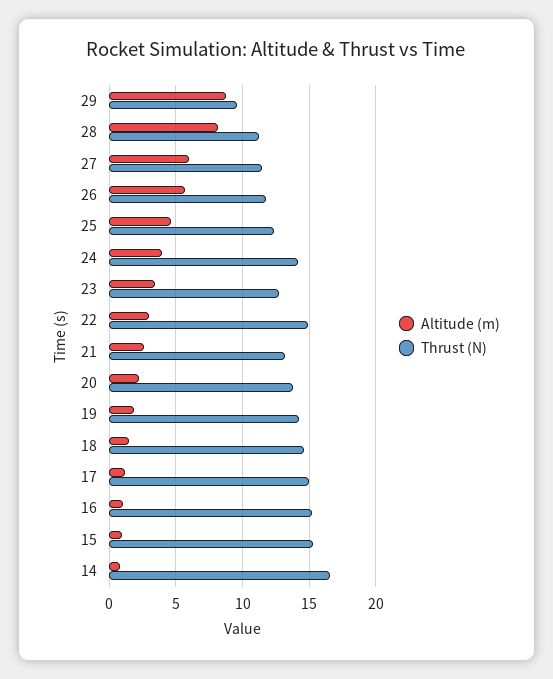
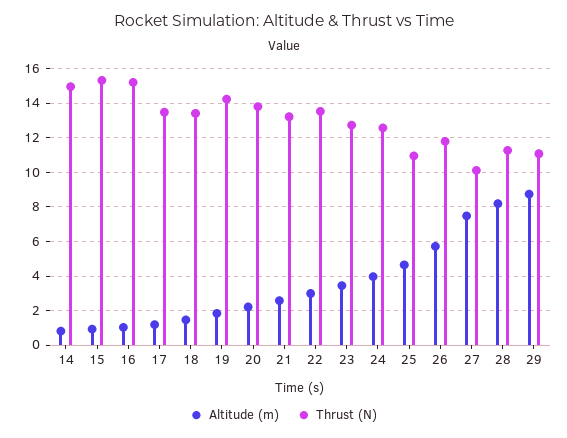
  {
    "Altitude (m)": {
      "29": 8.5,
      "28": 8,
-     "27": 6,
+     "27": 7.5,
      "26": 5.5,
      "25": 4.5,
      "24": 4,
      "23": 3.5,
      "22": 3,
      "21": 2.5,
      "20": 2,
      "19": 2,
      "18": 1.5,
      "17": 1,
      "16": 1,
      "15": 1,
      "14": 1
    },
    "Thrust (N)": {
-     "29": 9.5,
+     "29": 11,
      "28": 11.5,
-     "27": 11.5,
+     "27": 10,
      "26": 12,
-     "25": 12.5,
+     "25": 11,
-     "24": 14,
+     "24": 12.5,
      "23": 12.5,
-     "22": 15,
+     "22": 13.5,
      "21": 13,
      "20": 14,
      "19": 14,
-     "18": 14.5,
+     "18": 13.5,
-     "17": 15,
+     "17": 13.5,
      "16": 15,
      "15": 15.5,
-     "14": 16.5
+     "14": 15
    }
  }

